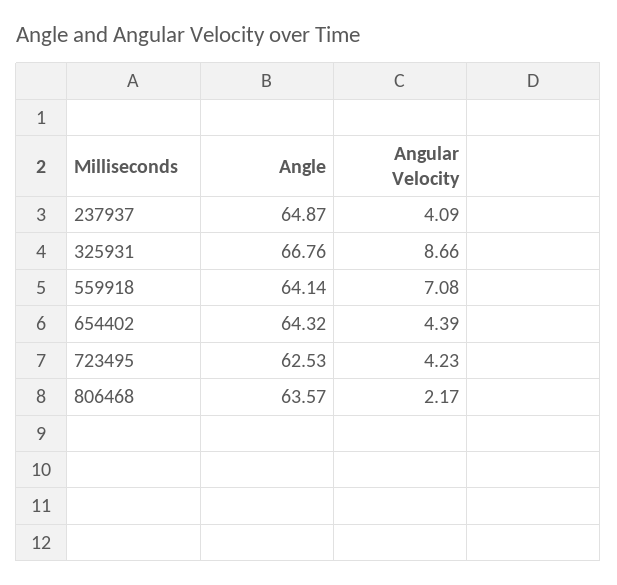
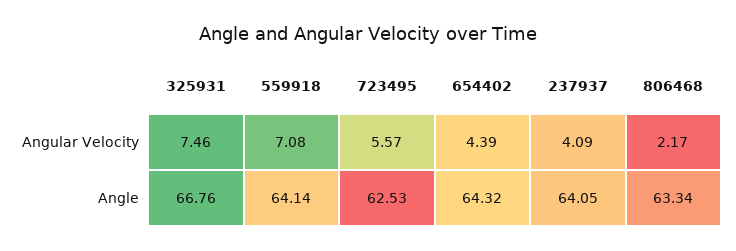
  {
    "Angle": {
-     "237937": 64.87,
+     "237937": 64.05,
      "325931": 66.76,
      "559918": 64.14,
      "654402": 64.32,
      "723495": 62.53,
-     "806468": 63.57
+     "806468": 63.34
    },
    "Angular Velocity": {
      "237937": 4.09,
-     "325931": 8.66,
+     "325931": 7.46,
      "559918": 7.08,
      "654402": 4.39,
-     "723495": 4.23,
+     "723495": 5.57,
      "806468": 2.17
    }
  }

